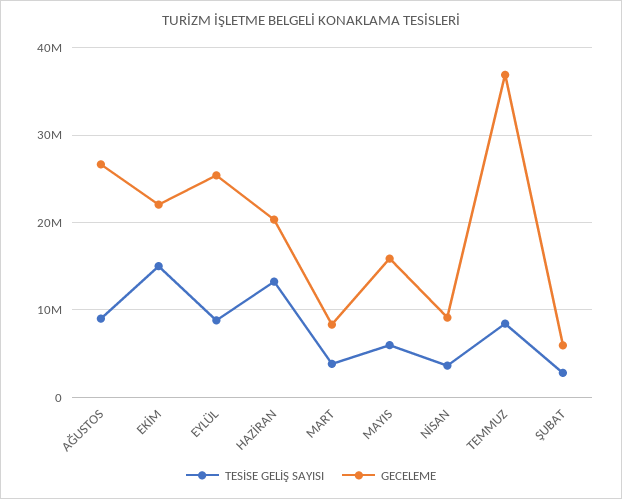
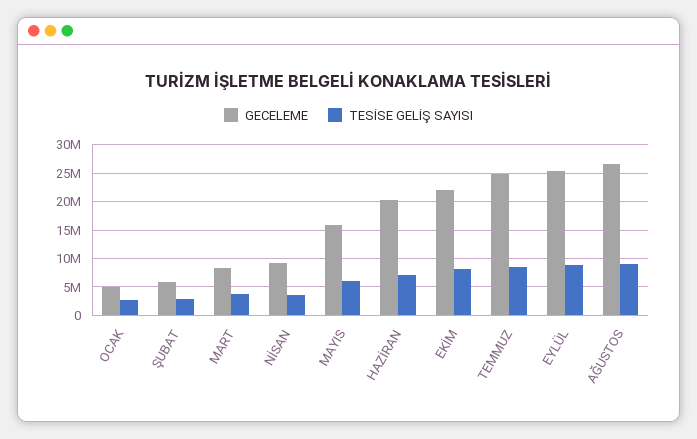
  {
    "TESİSE GELİŞ SAYISI": {
      "AĞUSTOS": 9000000,
-     "EKİM": 15000000,
+     "EKİM": 7500000,
      "EYLÜL": 9000000,
-     "HAZİRAN": 13000000,
+     "HAZİRAN": 7500000,
      "MART": 4000000,
      "MAYIS": 6000000,
      "NİSAN": 4000000,
      "TEMMUZ": 8000000,
-     "ŞUBAT": 3000000
+     "ŞUBAT": 3000000,
+     "OCAK": 2500000
    },
    "GECELEME": {
      "AĞUSTOS": 27000000,
      "EKİM": 22000000,
      "EYLÜL": 25000000,
      "HAZİRAN": 20000000,
      "MART": 8000000,
      "MAYIS": 16000000,
      "NİSAN": 9000000,
-     "TEMMUZ": 37000000,
+     "TEMMUZ": 25000000,
-     "ŞUBAT": 6000000
+     "ŞUBAT": 6000000,
+     "OCAK": 5000000
    }
  }

